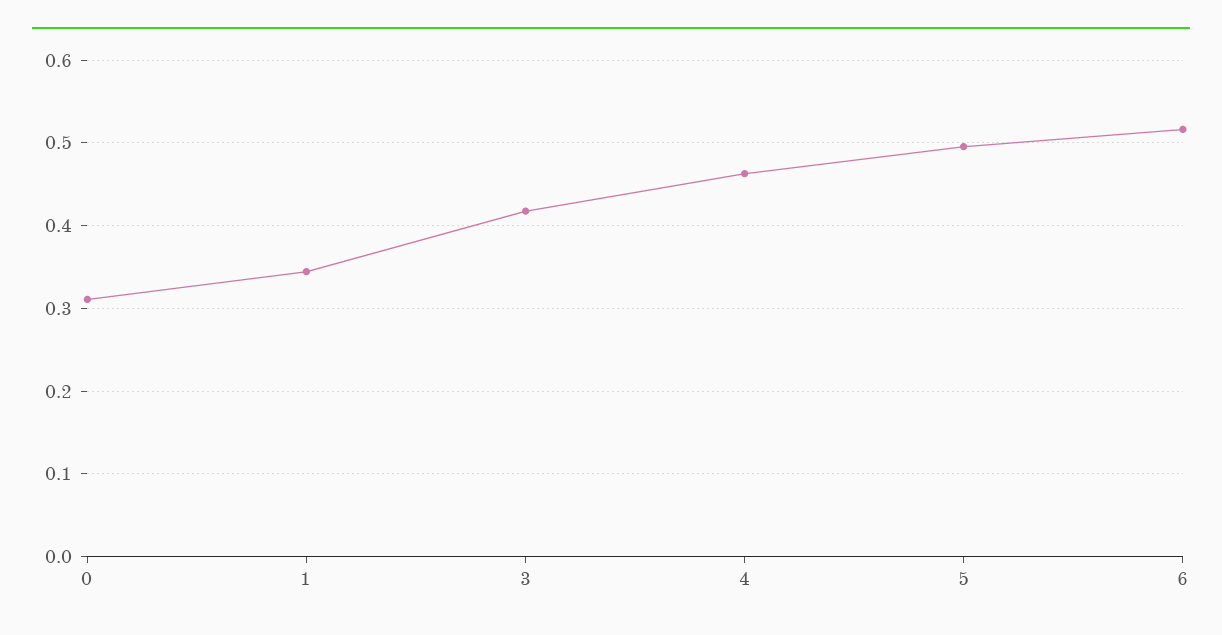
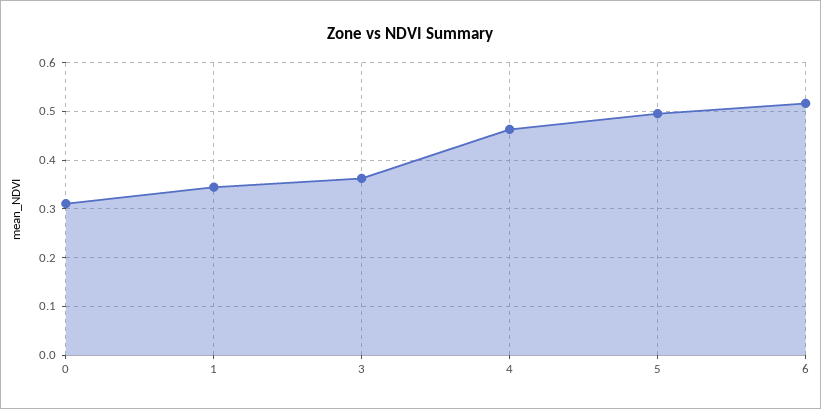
  {
    "0": 0.31,
    "1": 0.34,
-   "3": 0.42,
+   "3": 0.36,
    "4": 0.46,
    "5": 0.5,
    "6": 0.52
  }

